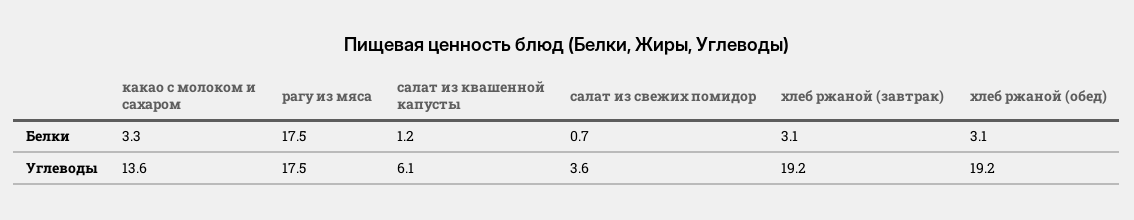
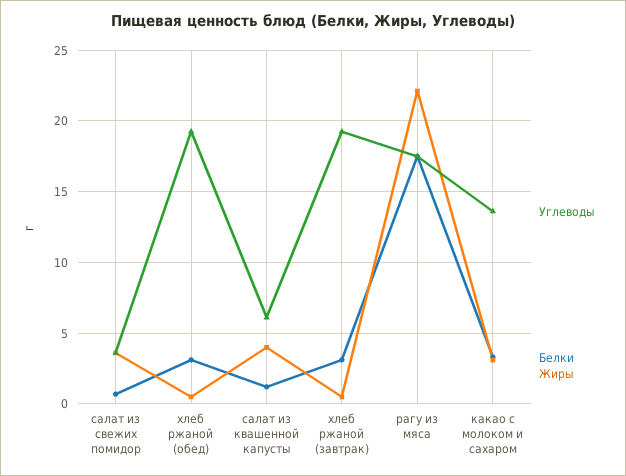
  {
    "Белки": {
      "какао с молоком и сахаром": 3.3,
      "рагу из мяса": 17.5,
      "салат из квашенной капусты": 1.2,
      "салат из свежих помидор": 0.7,
      "хлеб ржаной (завтрак)": 3.1,
      "хлеб ржаной (обед)": 3.1
    },
    "Углеводы": {
      "какао с молоком и сахаром": 13.6,
      "рагу из мяса": 17.5,
      "салат из квашенной капусты": 6.1,
      "салат из свежих помидор": 3.6,
      "хлеб ржаной (завтрак)": 19.2,
      "хлеб ржаной (обед)": 19.2
-   }
+   },
+   "Жиры": {
+     "салат из свежих помидор": 3.5,
+     "хлеб ржаной (обед)": 0.5,
+     "салат из квашенной капусты": 4,
+     "хлеб ржаной (завтрак)": 0.5,
+     "рагу из мяса": 22,
+     "какао с молоком и сахаром": 3
+   }
  }

